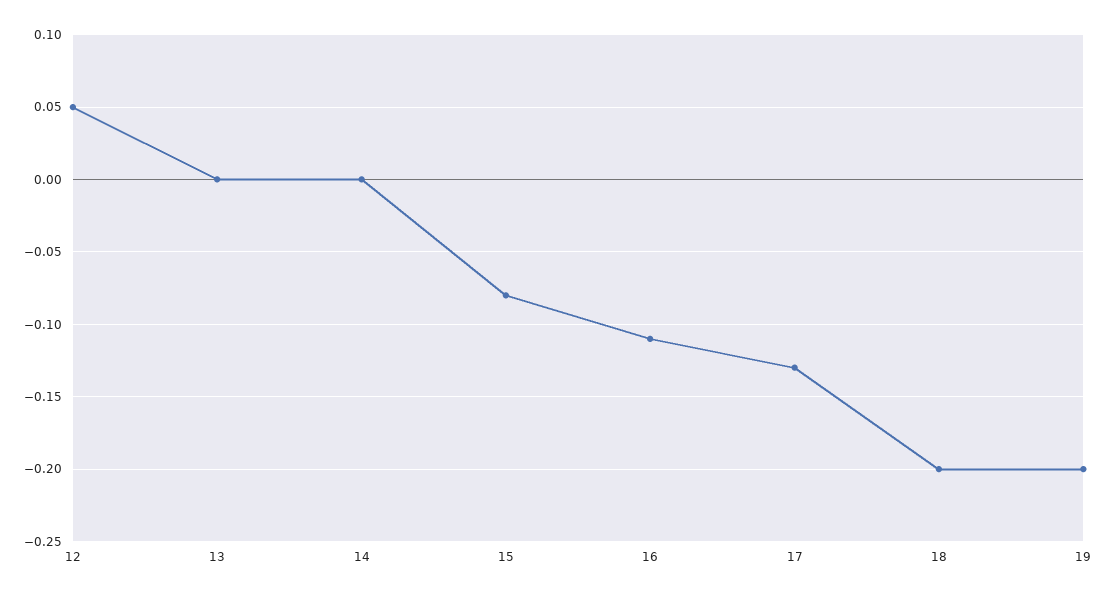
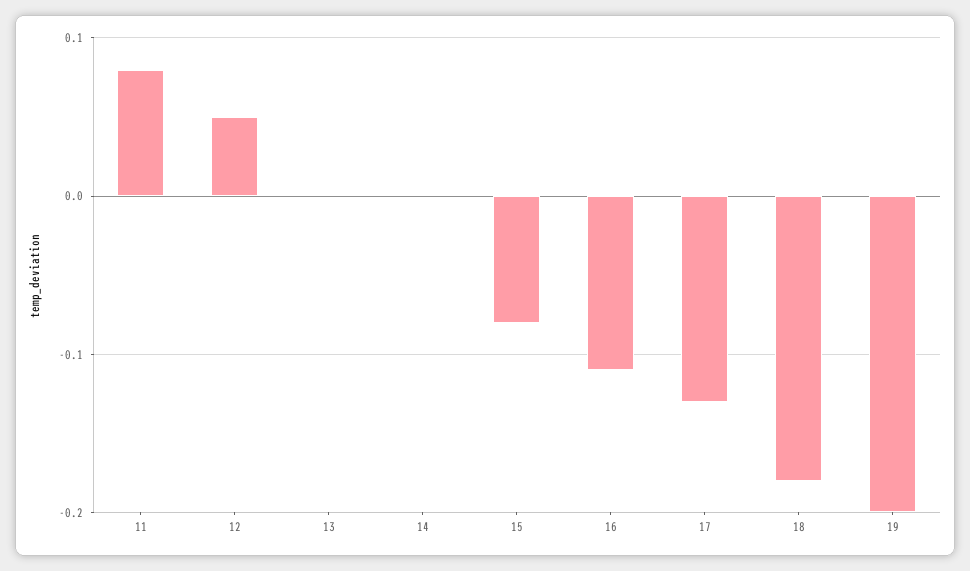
  {
    "12": 0.05,
    "13": 0,
    "14": 0,
    "15": -0.08,
    "16": -0.11,
    "17": -0.13,
-   "18": -0.2,
+   "18": -0.18,
-   "19": -0.2
+   "19": -0.2,
+   "11": 0.08
  }

